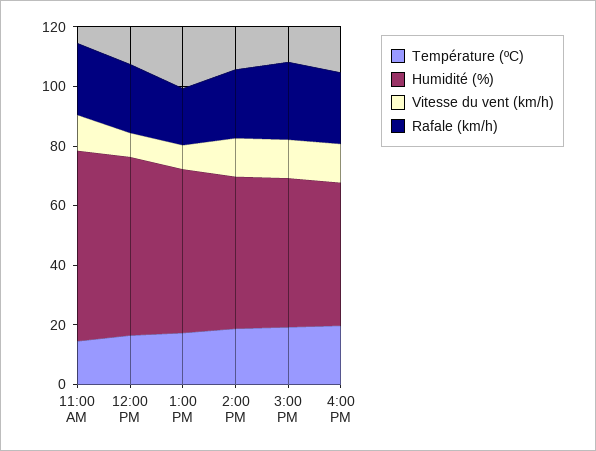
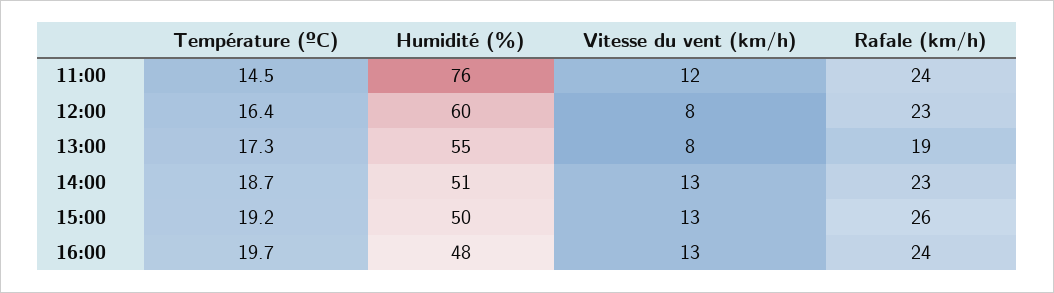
  {
    "Température (ºC)": {
      "11:00 AM": 14.5,
      "12:00 PM": 16.4,
      "1:00 PM": 17.3,
      "2:00 PM": 18.7,
      "3:00 PM": 19.2,
      "4:00 PM": 19.7
    },
    "Humidité (%)": {
-     "11:00 AM": 65,
+     "11:00 AM": 76,
      "12:00 PM": 60,
      "1:00 PM": 55,
      "2:00 PM": 51,
      "3:00 PM": 50,
      "4:00 PM": 48
    },
    "Vitesse du vent (km/h)": {
      "11:00 AM": 12,
      "12:00 PM": 8,
      "1:00 PM": 8,
      "2:00 PM": 13,
      "3:00 PM": 13,
      "4:00 PM": 13
    },
    "Rafale (km/h)": {
      "11:00 AM": 24,
      "12:00 PM": 23,
      "1:00 PM": 19,
      "2:00 PM": 23,
      "3:00 PM": 26,
      "4:00 PM": 24
    }
  }

